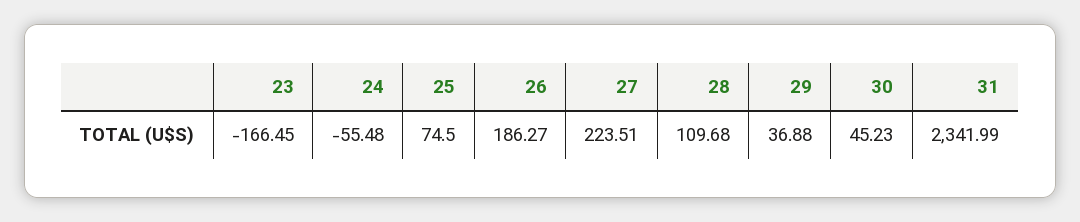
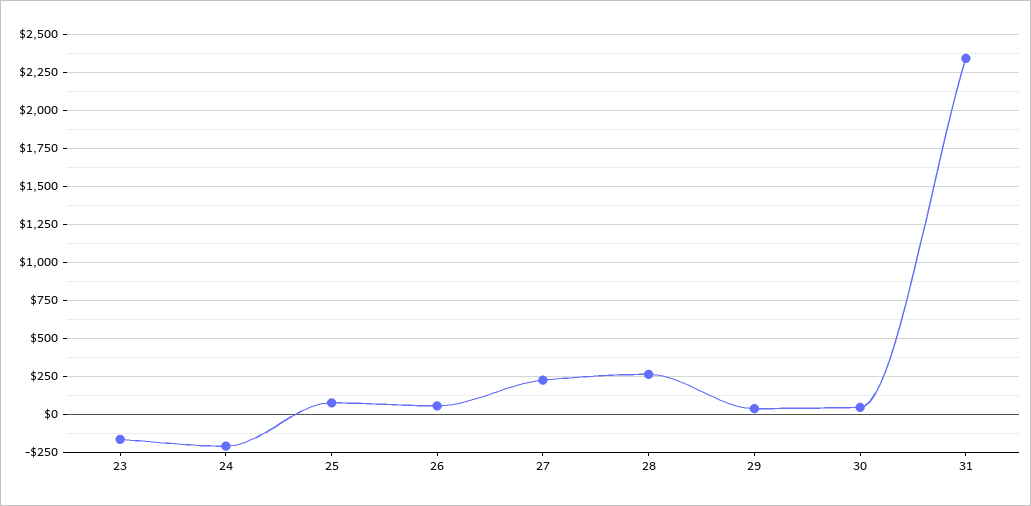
  {
    "23": -166.45,
-   "24": -55.48,
+   "24": -200,
    "25": 74.5,
-   "26": 186.27,
+   "26": 50,
    "27": 223.51,
-   "28": 109.68,
+   "28": 250,
    "29": 36.88,
    "30": 45.23,
    "31": 2341.99
  }

